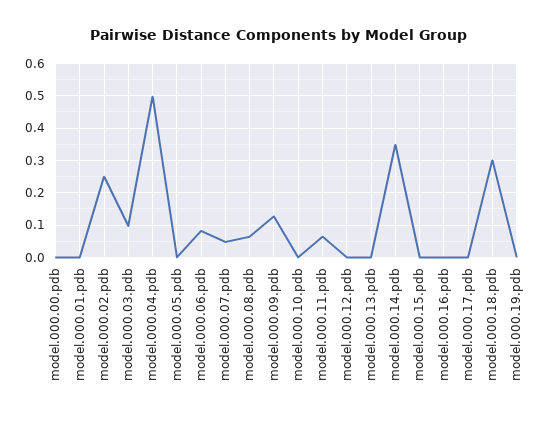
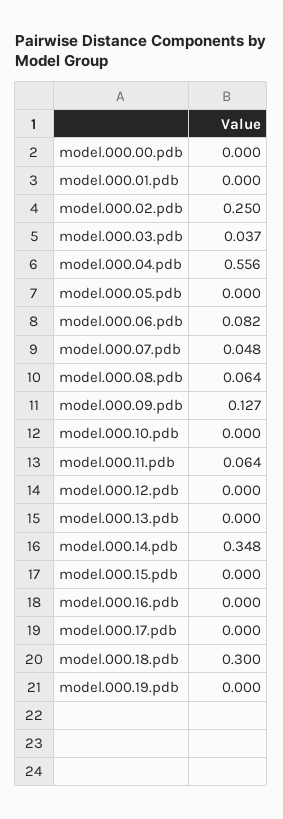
  {
    "model.000.00.pdb": 0,
    "model.000.01.pdb": 0,
    "model.000.02.pdb": 0.25,
-   "model.000.03.pdb": 0.1,
+   "model.000.03.pdb": 0.037,
-   "model.000.04.pdb": 0.5,
+   "model.000.04.pdb": 0.556,
    "model.000.05.pdb": 0,
    "model.000.06.pdb": 0.082,
    "model.000.07.pdb": 0.048,
    "model.000.08.pdb": 0.064,
    "model.000.09.pdb": 0.127,
    "model.000.10.pdb": 0,
    "model.000.11.pdb": 0.064,
    "model.000.12.pdb": 0,
    "model.000.13.pdb": 0,
    "model.000.14.pdb": 0.348,
    "model.000.15.pdb": 0,
    "model.000.16.pdb": 0,
    "model.000.17.pdb": 0,
    "model.000.18.pdb": 0.3,
    "model.000.19.pdb": 0
  }

